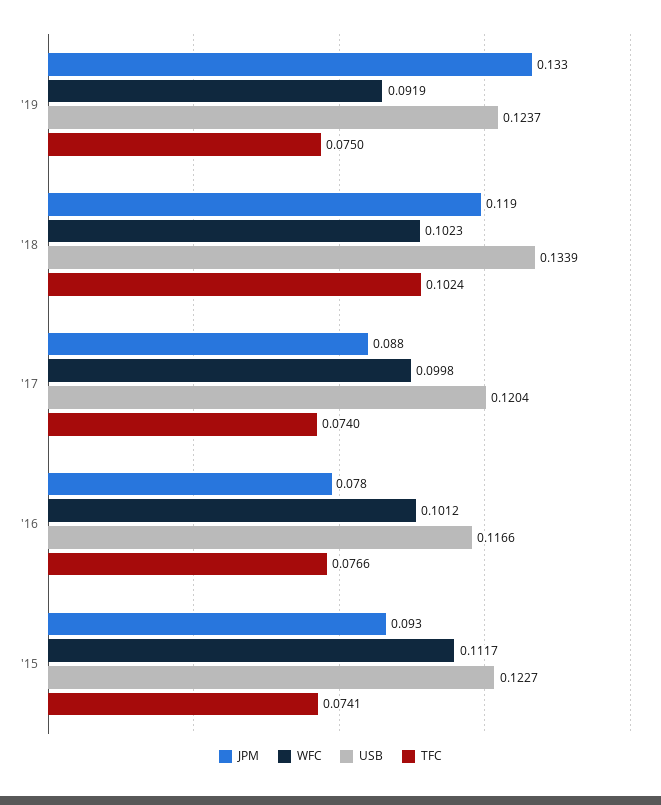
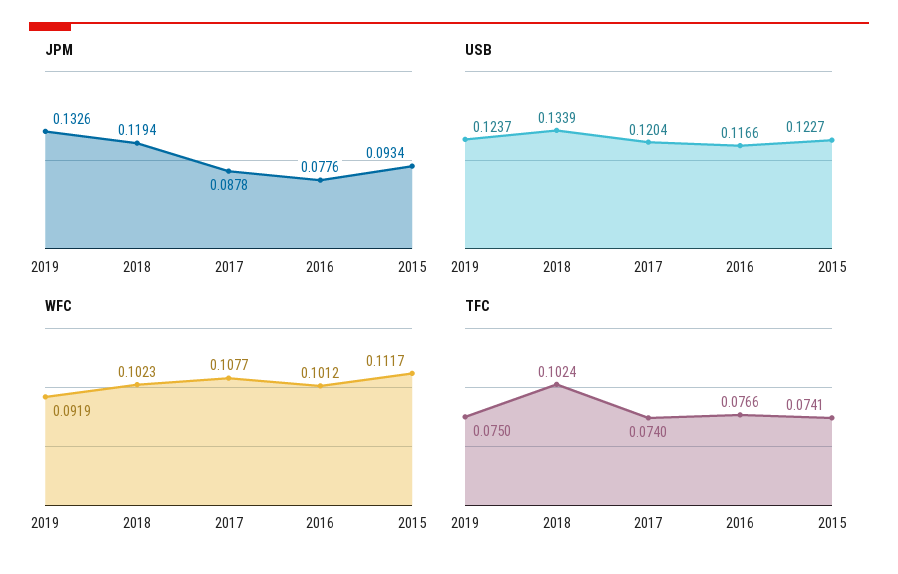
  {
    "JPM": {
      "'19": 0.1326,
      "'18": 0.1194,
      "'17": 0.0878,
      "'16": 0.0776,
      "'15": 0.0934
    },
    "WFC": {
      "'19": 0.0919,
      "'18": 0.1023,
-     "'17": 0.0998,
+     "'17": 0.1077,
      "'16": 0.1012,
      "'15": 0.1117
    },
    "USB": {
      "'19": 0.1237,
      "'18": 0.1339,
      "'17": 0.1204,
      "'16": 0.1166,
      "'15": 0.1227
    },
    "TFC": {
      "'19": 0.075,
      "'18": 0.1024,
      "'17": 0.074,
      "'16": 0.0766,
      "'15": 0.0741
    }
  }

